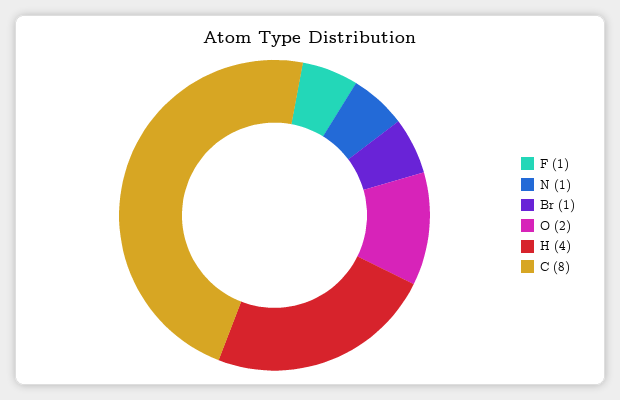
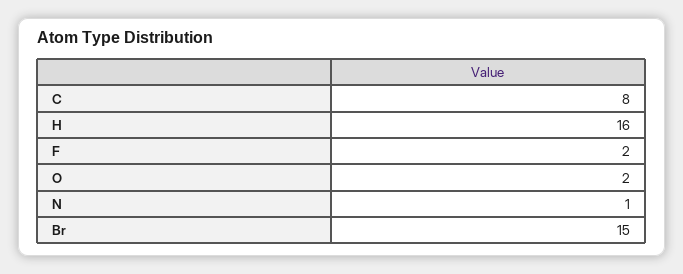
  {
-   "F": 1,
+   "F": 2,
    "N": 1,
-   "Br": 1,
+   "Br": 15,
    "O": 2,
-   "H": 4,
+   "H": 16,
    "C": 8
  }

